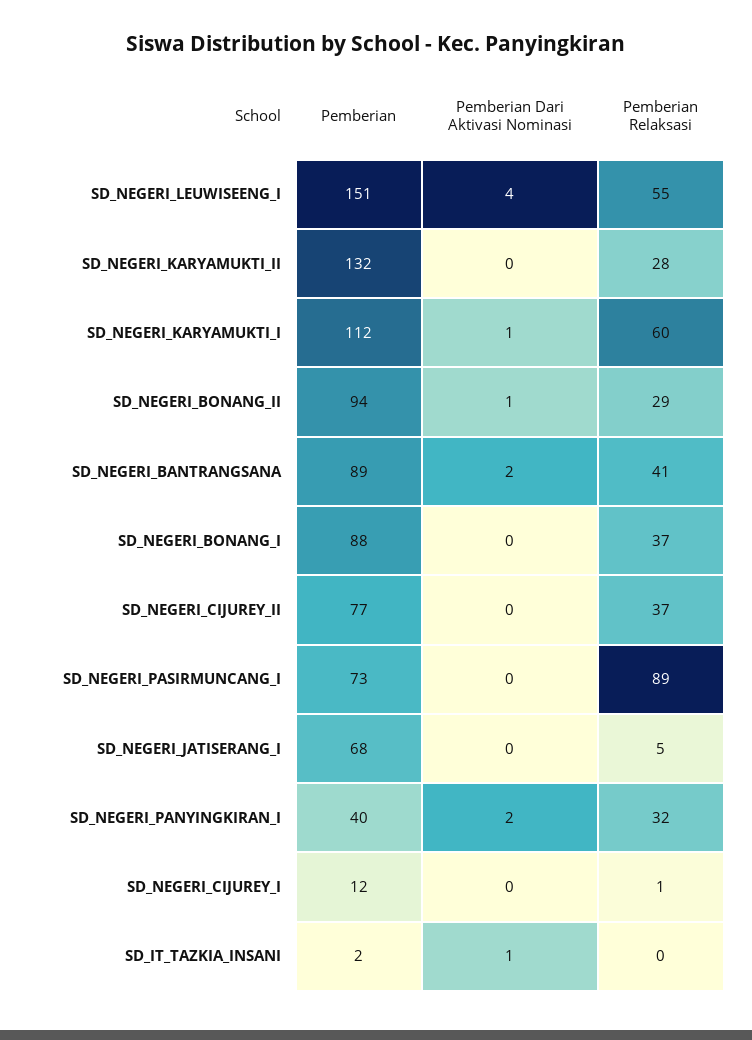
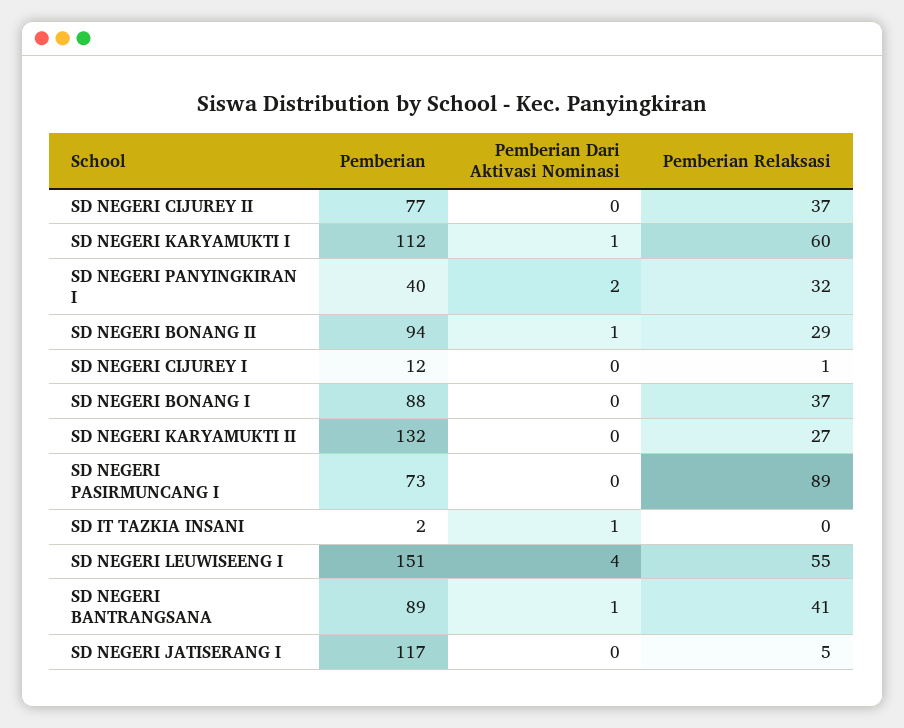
  {
    "Pemberian": {
      "SD_NEGERI_LEUWISEENG_I": 151,
      "SD_NEGERI_KARYAMUKTI_II": 132,
      "SD_NEGERI_KARYAMUKTI_I": 112,
      "SD_NEGERI_BONANG_II": 94,
      "SD_NEGERI_BANTRANGSANA": 89,
      "SD_NEGERI_BONANG_I": 88,
      "SD_NEGERI_CIJUREY_II": 77,
      "SD_NEGERI_PASIRMUNCANG_I": 73,
-     "SD_NEGERI_JATISERANG_I": 68,
+     "SD_NEGERI_JATISERANG_I": 117,
      "SD_NEGERI_PANYINGKIRAN_I": 40,
      "SD_NEGERI_CIJUREY_I": 12,
      "SD_IT_TAZKIA_INSANI": 2
    },
    "Pemberian Dari Aktivasi Nominasi": {
      "SD_NEGERI_LEUWISEENG_I": 4,
      "SD_NEGERI_KARYAMUKTI_II": 0,
      "SD_NEGERI_KARYAMUKTI_I": 1,
      "SD_NEGERI_BONANG_II": 1,
-     "SD_NEGERI_BANTRANGSANA": 2,
+     "SD_NEGERI_BANTRANGSANA": 1,
      "SD_NEGERI_BONANG_I": 0,
      "SD_NEGERI_CIJUREY_II": 0,
      "SD_NEGERI_PASIRMUNCANG_I": 0,
      "SD_NEGERI_JATISERANG_I": 0,
      "SD_NEGERI_PANYINGKIRAN_I": 2,
      "SD_NEGERI_CIJUREY_I": 0,
      "SD_IT_TAZKIA_INSANI": 1
    },
    "Pemberian Relaksasi": {
      "SD_NEGERI_LEUWISEENG_I": 55,
-     "SD_NEGERI_KARYAMUKTI_II": 28,
+     "SD_NEGERI_KARYAMUKTI_II": 27,
      "SD_NEGERI_KARYAMUKTI_I": 60,
      "SD_NEGERI_BONANG_II": 29,
      "SD_NEGERI_BANTRANGSANA": 41,
      "SD_NEGERI_BONANG_I": 37,
      "SD_NEGERI_CIJUREY_II": 37,
      "SD_NEGERI_PASIRMUNCANG_I": 89,
      "SD_NEGERI_JATISERANG_I": 5,
      "SD_NEGERI_PANYINGKIRAN_I": 32,
      "SD_NEGERI_CIJUREY_I": 1,
      "SD_IT_TAZKIA_INSANI": 0
    }
  }

